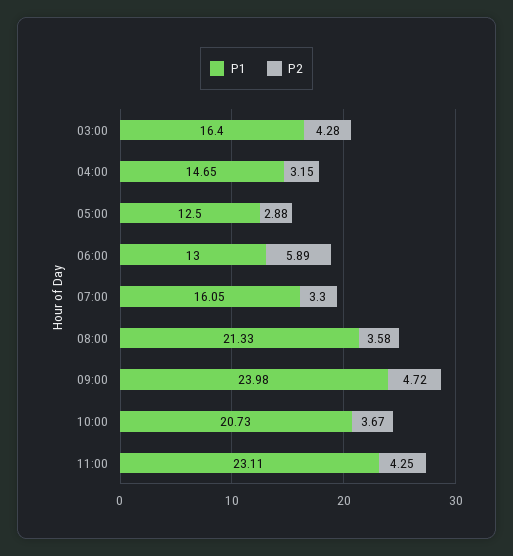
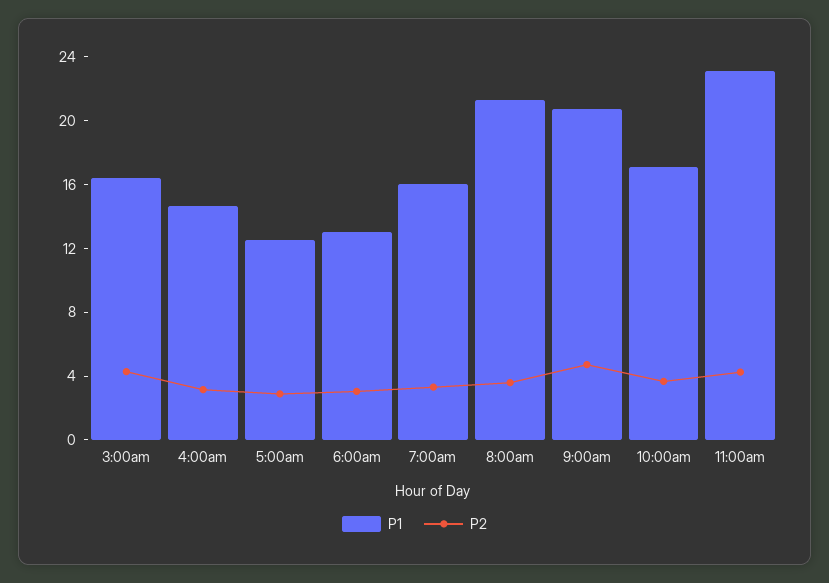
  {
    "P1": {
      "03:00": 16.4,
      "04:00": 14.65,
      "05:00": 12.5,
      "06:00": 13,
      "07:00": 16.05,
      "08:00": 21.33,
-     "09:00": 23.98,
+     "09:00": 21,
-     "10:00": 20.73,
+     "10:00": 17,
      "11:00": 23.11
    },
    "P2": {
      "03:00": 4.28,
      "04:00": 3.15,
      "05:00": 2.88,
-     "06:00": 5.89,
+     "06:00": 3,
      "07:00": 3.3,
      "08:00": 3.58,
      "09:00": 4.72,
      "10:00": 3.67,
      "11:00": 4.25
    }
  }

